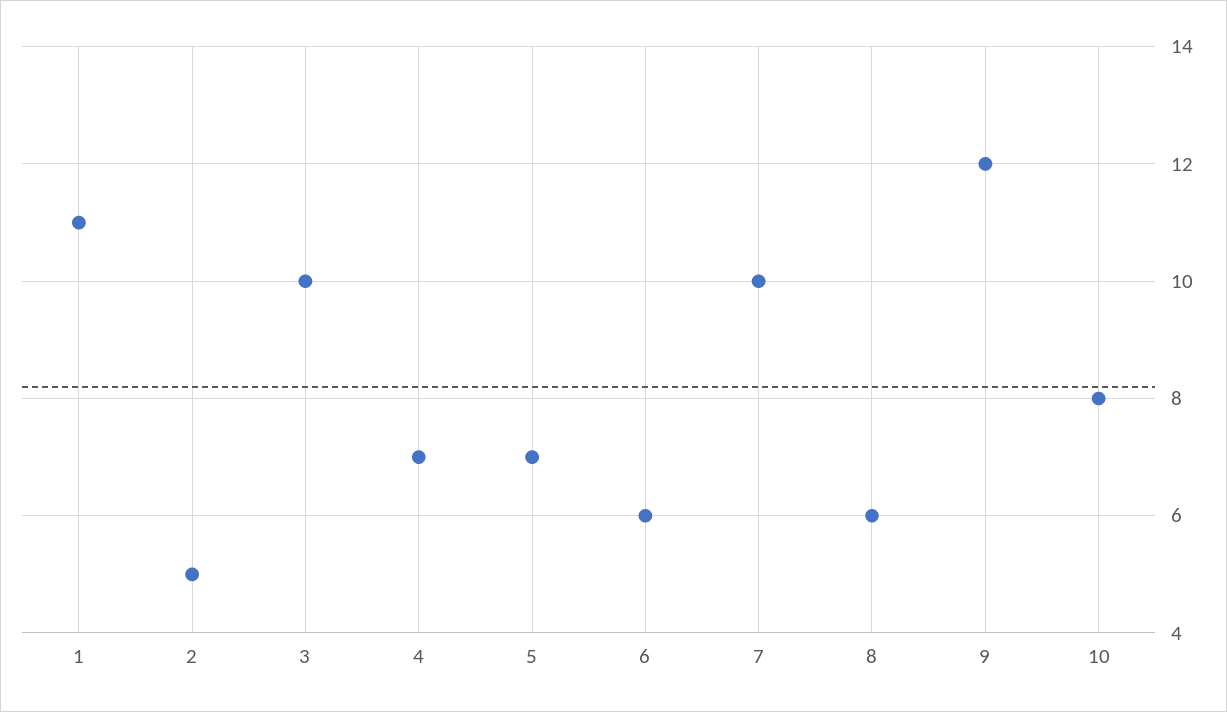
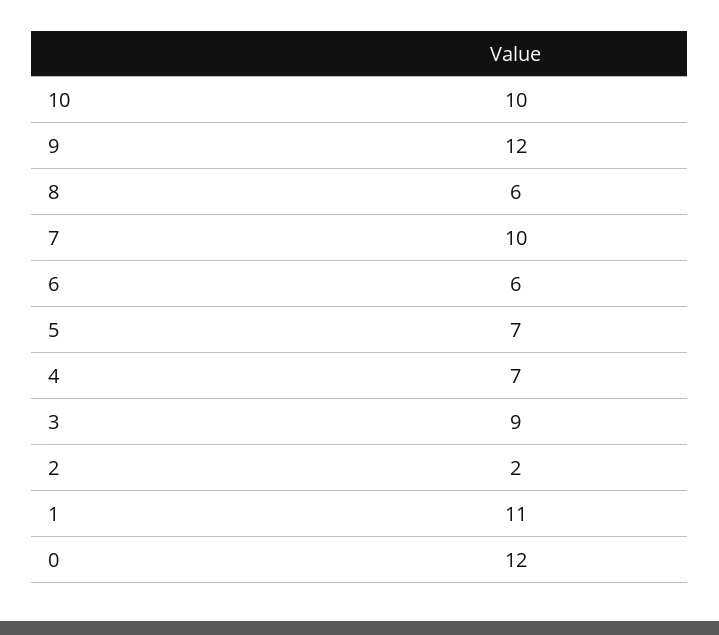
  {
    "1": 11,
-   "2": 5,
+   "2": 2,
-   "3": 10,
+   "3": 9,
    "4": 7,
    "5": 7,
    "6": 6,
    "7": 10,
    "8": 6,
    "9": 12,
-   "10": 8
+   "10": 10,
+   "0": 12
  }

